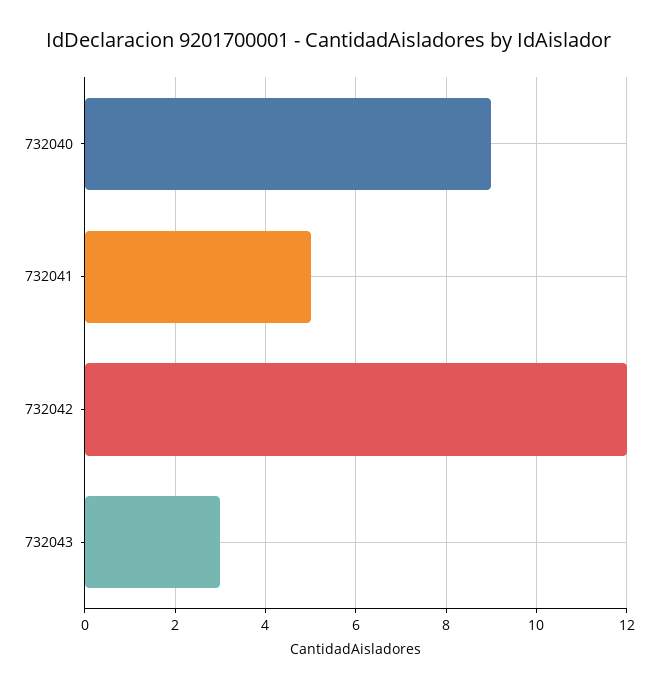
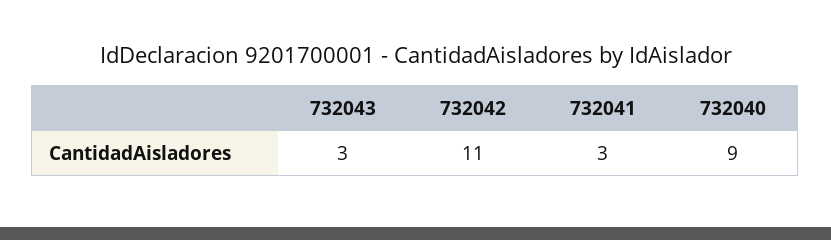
  {
    "732040": 9,
-   "732041": 5,
+   "732041": 3,
-   "732042": 12,
+   "732042": 11,
    "732043": 3
  }

